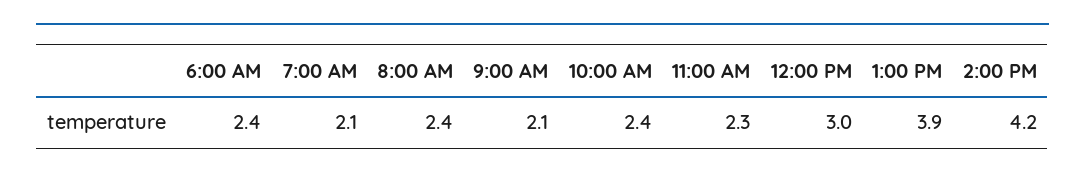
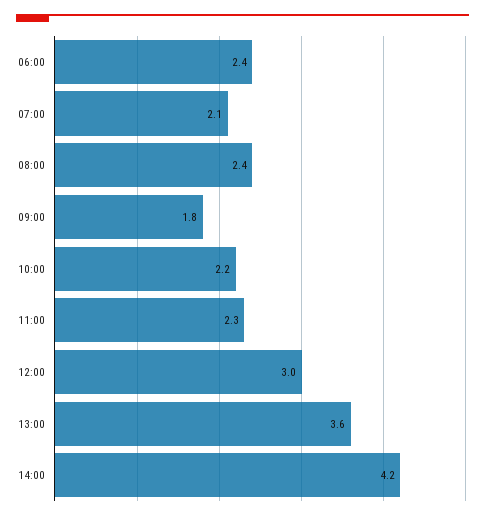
  {
    "6:00 AM": 2.4,
    "7:00 AM": 2.1,
    "8:00 AM": 2.4,
-   "9:00 AM": 2.1,
+   "9:00 AM": 1.8,
-   "10:00 AM": 2.4,
+   "10:00 AM": 2.2,
    "11:00 AM": 2.3,
    "12:00 PM": 3,
-   "1:00 PM": 3.9,
+   "1:00 PM": 3.6,
    "2:00 PM": 4.2
  }

